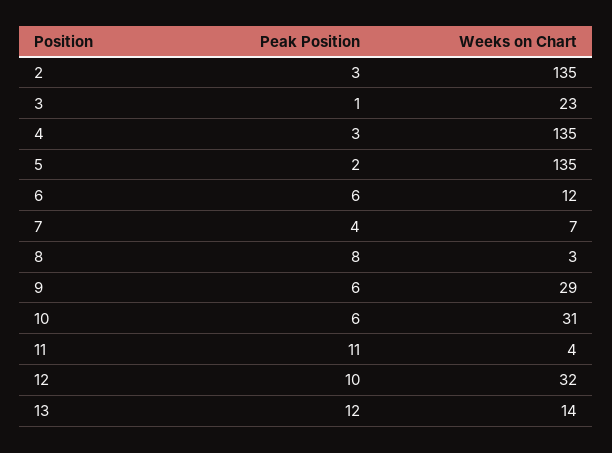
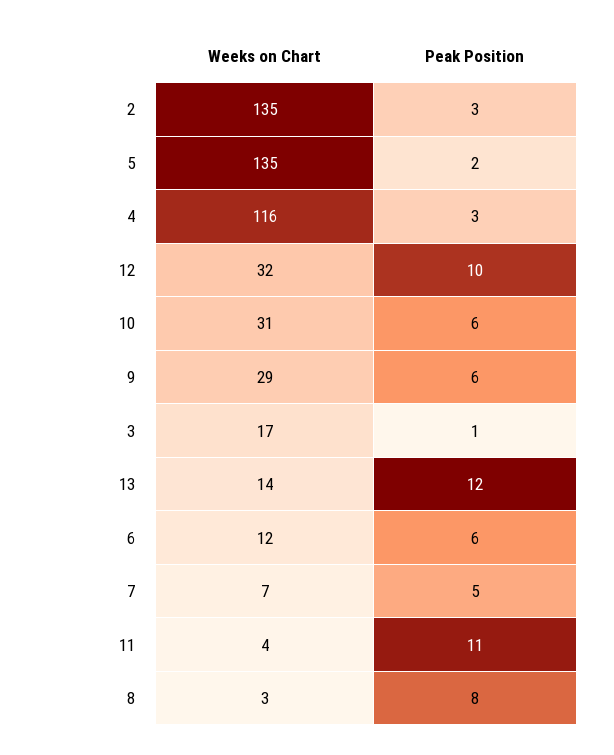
  {
    "Peak Position": {
      "2": 3,
      "3": 1,
      "4": 3,
      "5": 2,
      "6": 6,
-     "7": 4,
+     "7": 5,
      "8": 8,
      "9": 6,
      "10": 6,
      "11": 11,
      "12": 10,
      "13": 12
    },
    "Weeks on Chart": {
      "2": 135,
-     "3": 23,
+     "3": 17,
-     "4": 135,
+     "4": 116,
      "5": 135,
      "6": 12,
      "7": 7,
      "8": 3,
      "9": 29,
      "10": 31,
      "11": 4,
      "12": 32,
      "13": 14
    }
  }

